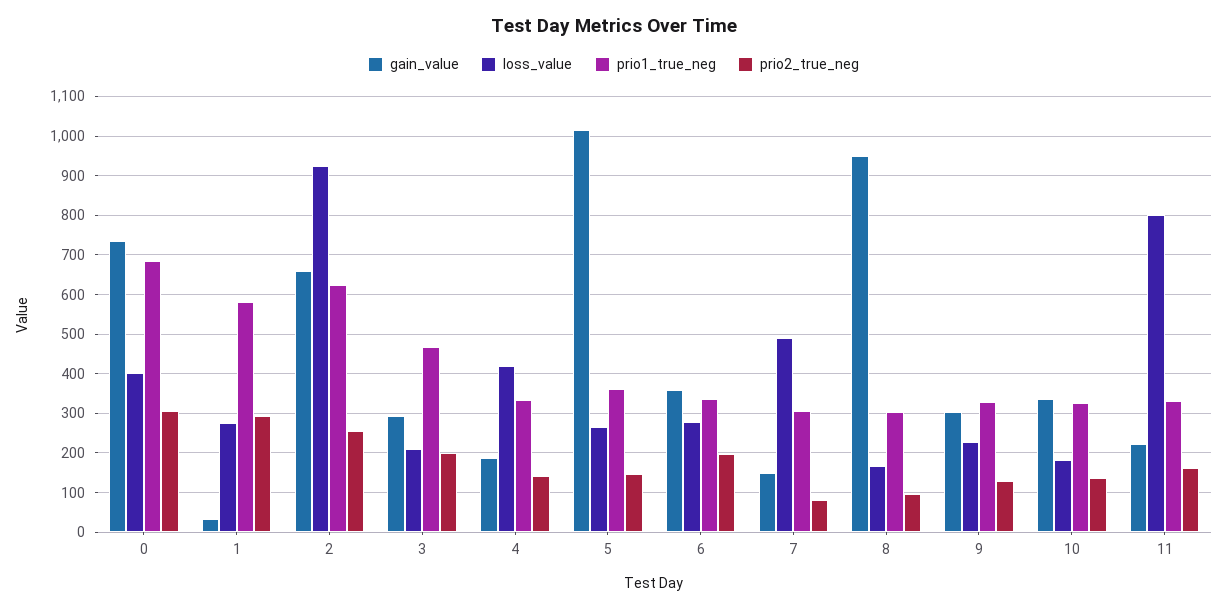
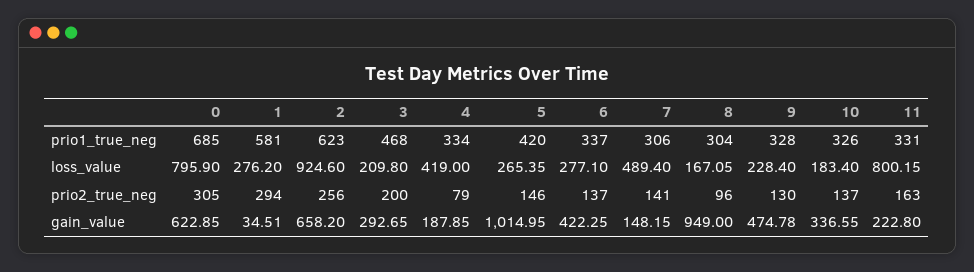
  {
    "gain_value": {
-     "0": 740,
+     "0": 622.85,
      "1": 34.51,
      "2": 658.2,
      "3": 292.65,
      "4": 187.85,
      "5": 1014.95,
-     "6": 360,
+     "6": 422.25,
      "7": 148.15,
      "8": 949,
-     "9": 300,
+     "9": 474.78,
      "10": 336.55,
      "11": 222.8
    },
    "loss_value": {
-     "0": 400,
+     "0": 795.9,
      "1": 276.2,
      "2": 924.6,
      "3": 209.8,
      "4": 419,
      "5": 265.35,
      "6": 277.1,
      "7": 489.4,
      "8": 167.05,
      "9": 228.4,
      "10": 183.4,
      "11": 800.15
    },
    "prio1_true_neg": {
      "0": 685,
      "1": 581,
      "2": 623,
      "3": 468,
      "4": 334,
-     "5": 360,
+     "5": 420,
      "6": 337,
      "7": 306,
      "8": 304,
      "9": 328,
      "10": 326,
      "11": 331
    },
    "prio2_true_neg": {
      "0": 305,
      "1": 294,
      "2": 256,
      "3": 200,
-     "4": 140,
+     "4": 79,
      "5": 146,
-     "6": 200,
+     "6": 137,
-     "7": 80,
+     "7": 141,
      "8": 96,
      "9": 130,
      "10": 137,
      "11": 163
    }
  }

